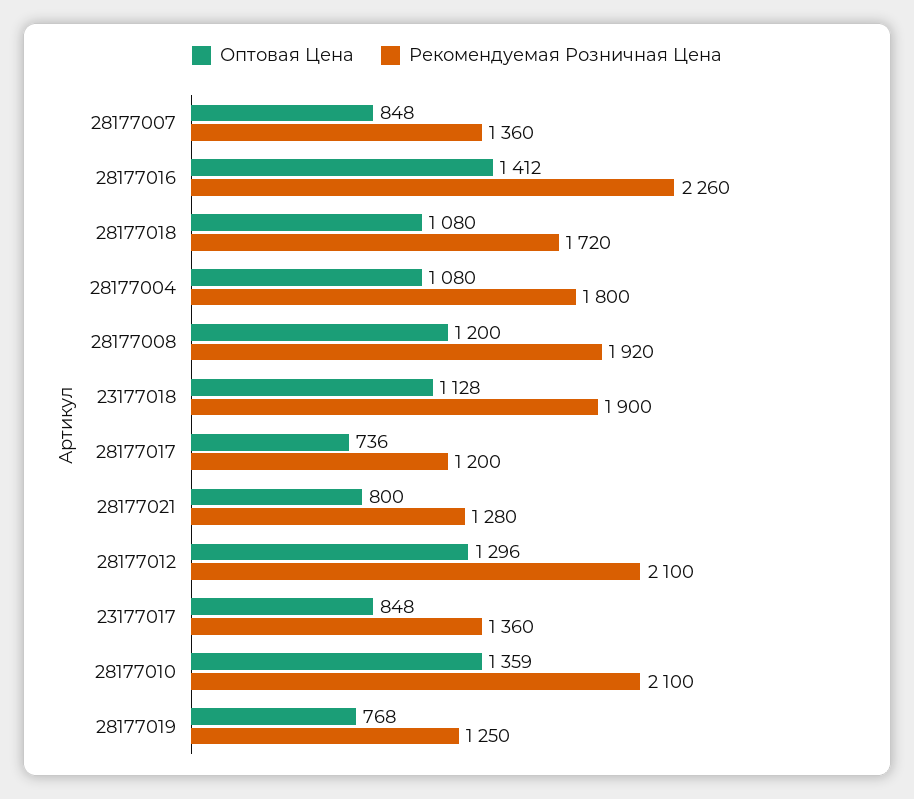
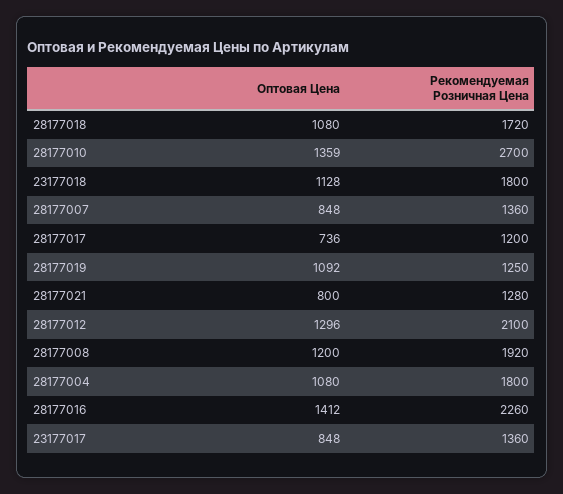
  {
    "Оптовая Цена": {
      "28177007": 848,
      "28177016": 1412,
      "28177018": 1080,
      "28177004": 1080,
      "28177008": 1200,
      "23177018": 1128,
      "28177017": 736,
      "28177021": 800,
      "28177012": 1296,
      "23177017": 848,
      "28177010": 1359,
-     "28177019": 768
+     "28177019": 1092
    },
    "Рекомендуемая Розничная Цена": {
      "28177007": 1360,
      "28177016": 2260,
      "28177018": 1720,
      "28177004": 1800,
      "28177008": 1920,
-     "23177018": 1900,
+     "23177018": 1800,
      "28177017": 1200,
      "28177021": 1280,
      "28177012": 2100,
      "23177017": 1360,
-     "28177010": 2100,
+     "28177010": 2700,
      "28177019": 1250
    }
  }

